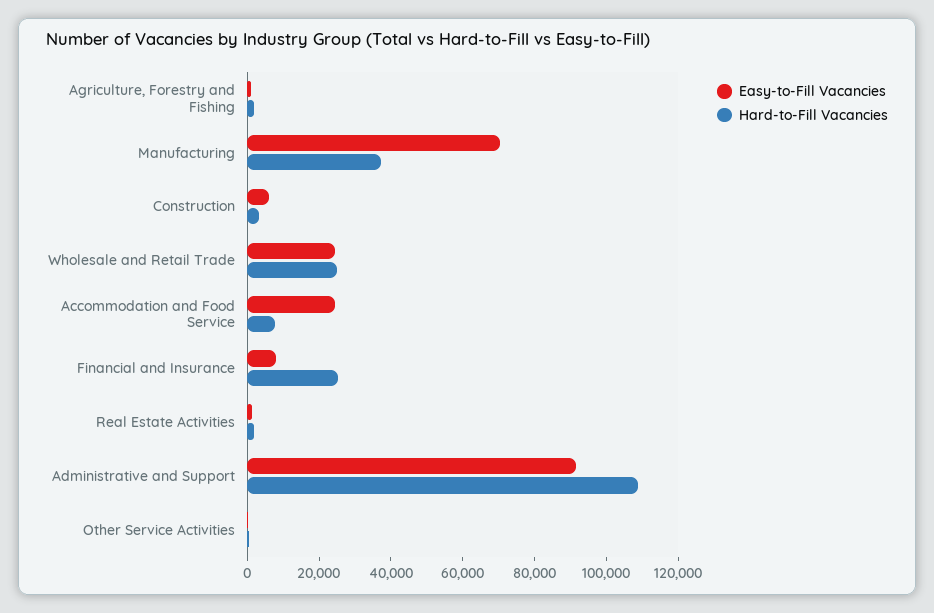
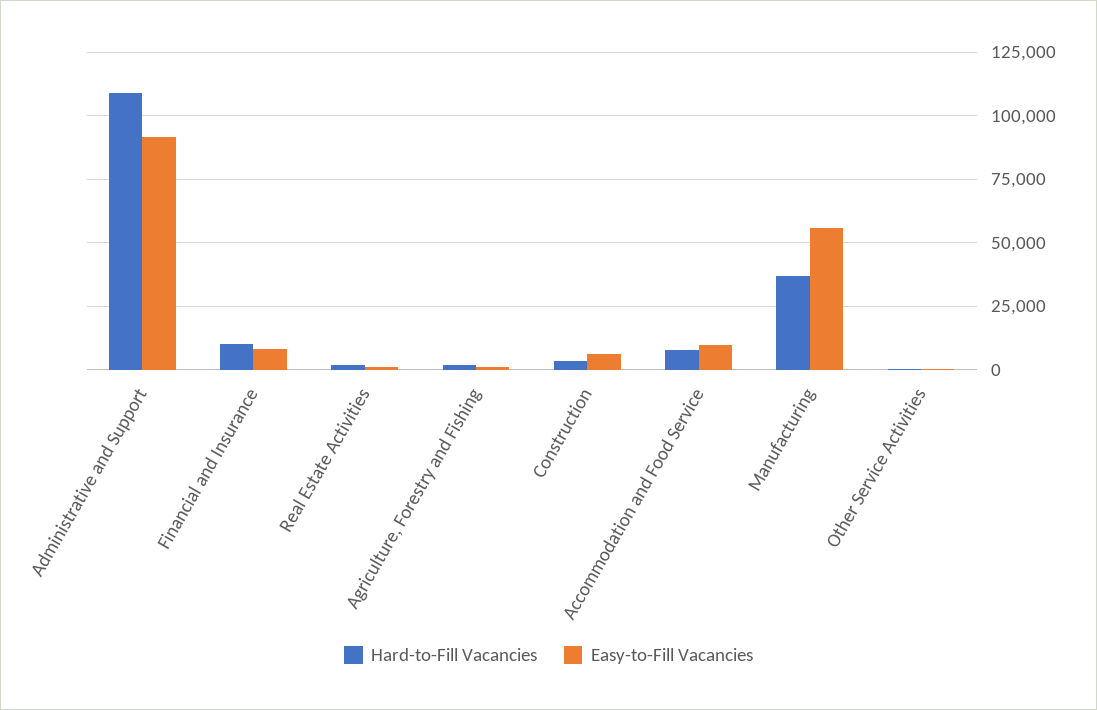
  {
    "Easy-to-Fill Vacancies": {
      "Agriculture, Forestry and Fishing": 0,
-     "Manufacturing": 70000,
+     "Manufacturing": 55000,
      "Construction": 5000,
-     "Wholesale and Retail Trade": 25000,
-     "Accommodation and Food Service": 25000,
+     "Accommodation and Food Service": 10000,
      "Financial and Insurance": 7500,
      "Real Estate Activities": 2500,
      "Administrative and Support": 92500,
      "Other Service Activities": 0
    },
    "Hard-to-Fill Vacancies": {
      "Agriculture, Forestry and Fishing": 2500,
      "Manufacturing": 37500,
      "Construction": 2500,
-     "Wholesale and Retail Trade": 25000,
      "Accommodation and Food Service": 7500,
-     "Financial and Insurance": 25000,
+     "Financial and Insurance": 10000,
      "Real Estate Activities": 2500,
      "Administrative and Support": 110000,
      "Other Service Activities": 0
    }
  }

